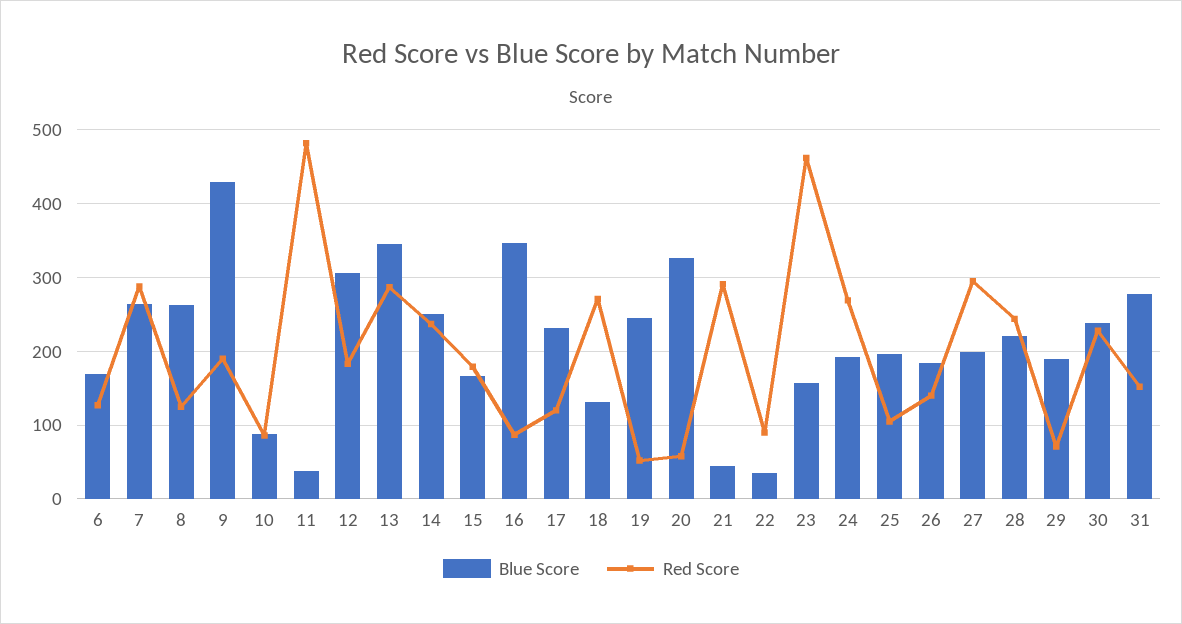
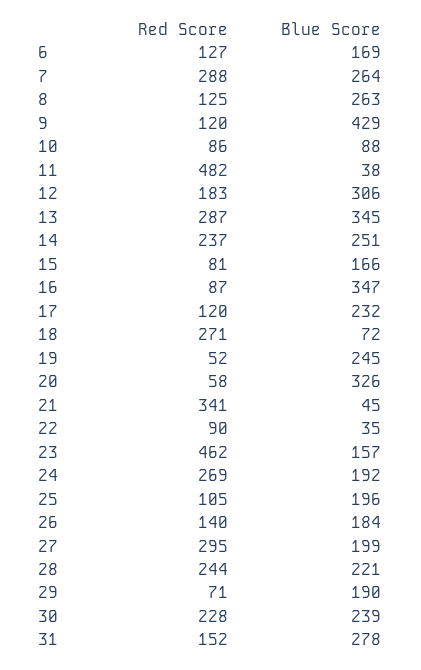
  {
    "Blue Score": {
      "6": 169,
      "7": 264,
      "8": 263,
      "9": 429,
      "10": 88,
      "11": 38,
      "12": 306,
      "13": 345,
      "14": 251,
      "15": 166,
      "16": 347,
      "17": 232,
-     "18": 130,
+     "18": 72,
      "19": 245,
      "20": 326,
      "21": 45,
      "22": 35,
      "23": 157,
      "24": 192,
      "25": 196,
      "26": 184,
      "27": 199,
      "28": 221,
      "29": 190,
      "30": 239,
      "31": 278
    },
    "Red Score": {
      "6": 127,
      "7": 288,
      "8": 125,
-     "9": 190,
+     "9": 120,
      "10": 86,
      "11": 482,
      "12": 183,
      "13": 287,
      "14": 237,
-     "15": 180,
+     "15": 81,
      "16": 87,
      "17": 120,
      "18": 271,
      "19": 52,
      "20": 58,
-     "21": 290,
+     "21": 341,
      "22": 90,
      "23": 462,
      "24": 269,
      "25": 105,
      "26": 140,
      "27": 295,
      "28": 244,
      "29": 71,
      "30": 228,
      "31": 152
    }
  }

